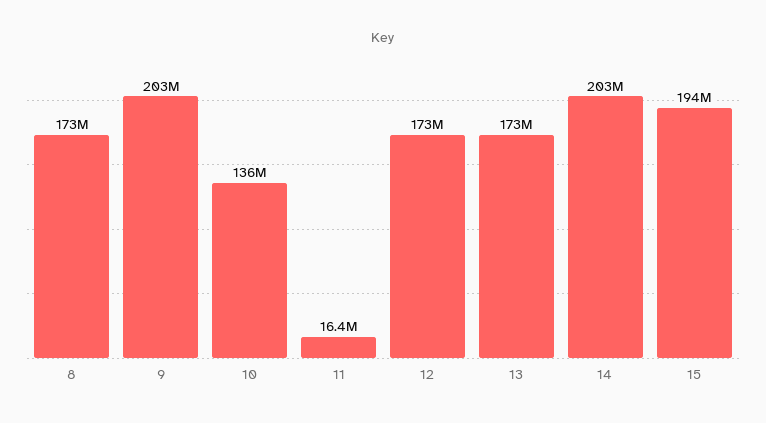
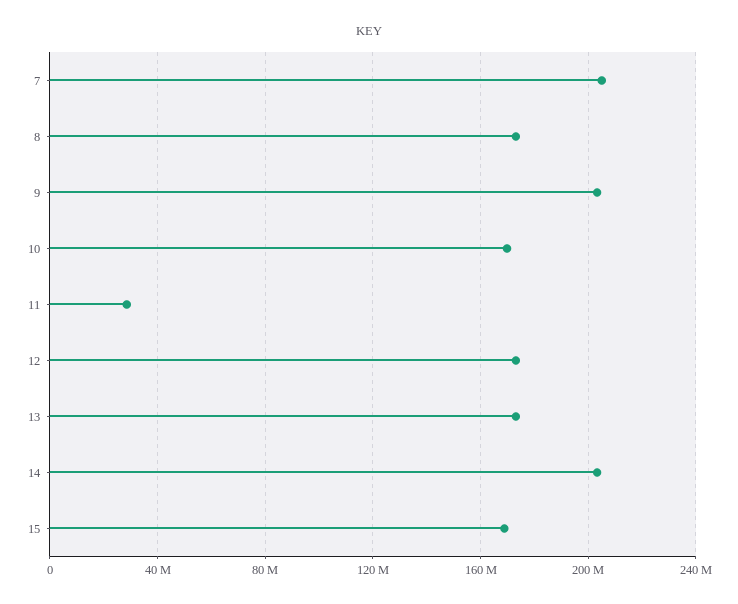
  {
    "8": 173000000,
    "9": 203000000,
-   "10": 136000000,
+   "10": 170000000,
-   "11": 16400000,
+   "11": 30000000,
    "12": 173000000,
    "13": 173000000,
    "14": 203000000,
-   "15": 194000000
+   "15": 170000000,
+   "7": 205000000
  }

